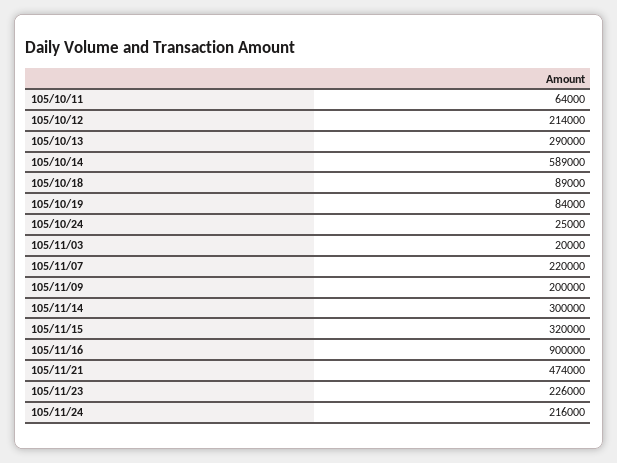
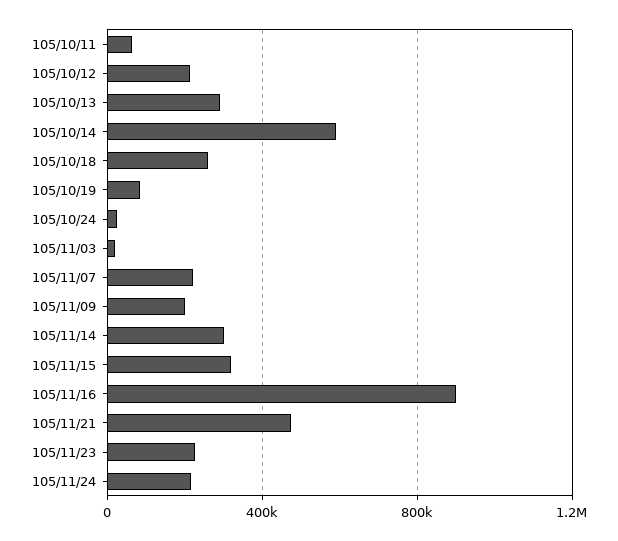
  {
    "105/10/11": 64000,
    "105/10/12": 214000,
    "105/10/13": 290000,
    "105/10/14": 589000,
-   "105/10/18": 89000,
+   "105/10/18": 250000,
    "105/10/19": 84000,
    "105/10/24": 25000,
    "105/11/03": 20000,
    "105/11/07": 220000,
    "105/11/09": 200000,
    "105/11/14": 300000,
    "105/11/15": 320000,
    "105/11/16": 900000,
    "105/11/21": 474000,
    "105/11/23": 226000,
    "105/11/24": 216000
  }

